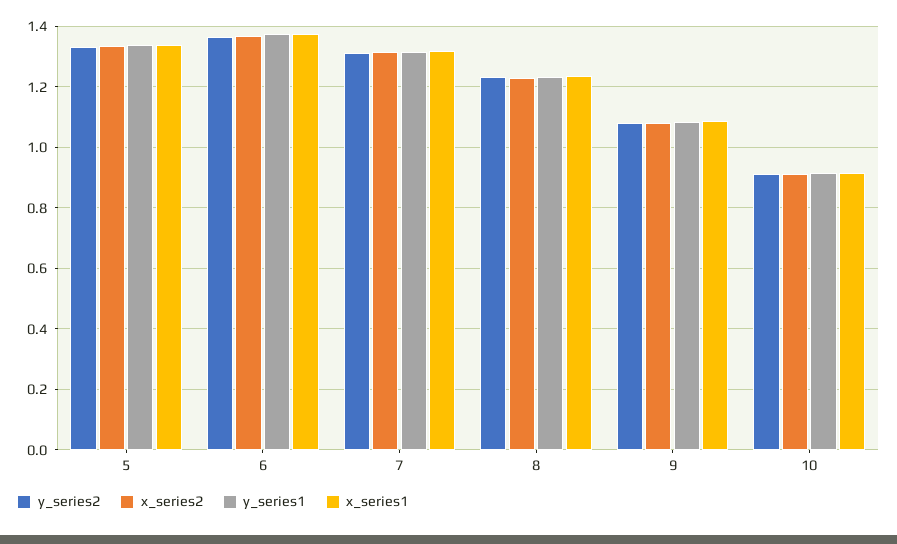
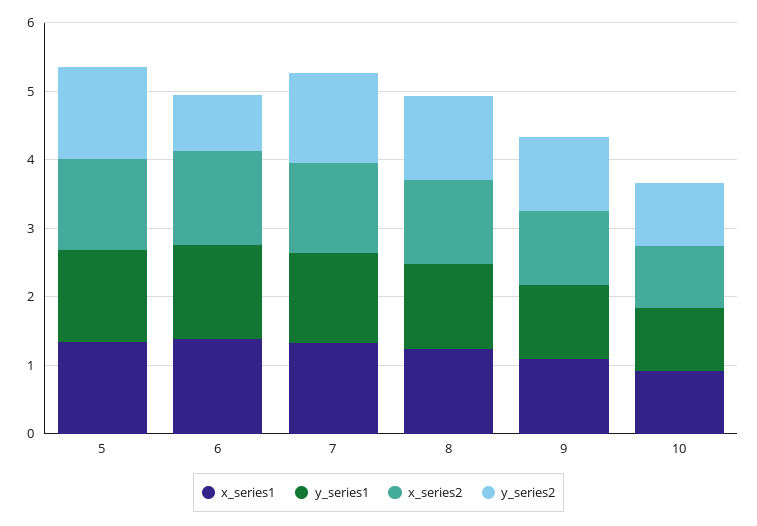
  {
    "y_series2": {
      "5": 1.34,
-     "6": 1.36,
+     "6": 0.8,
      "7": 1.32,
      "8": 1.24,
      "9": 1.08,
      "10": 0.92
    },
    "x_series2": {
      "5": 1.34,
      "6": 1.38,
      "7": 1.32,
      "8": 1.24,
      "9": 1.08,
      "10": 0.92
    },
    "y_series1": {
      "5": 1.34,
      "6": 1.38,
      "7": 1.32,
      "8": 1.24,
      "9": 1.08,
      "10": 0.92
    },
    "x_series1": {
      "5": 1.34,
      "6": 1.38,
      "7": 1.32,
      "8": 1.24,
      "9": 1.08,
      "10": 0.92
    }
  }

